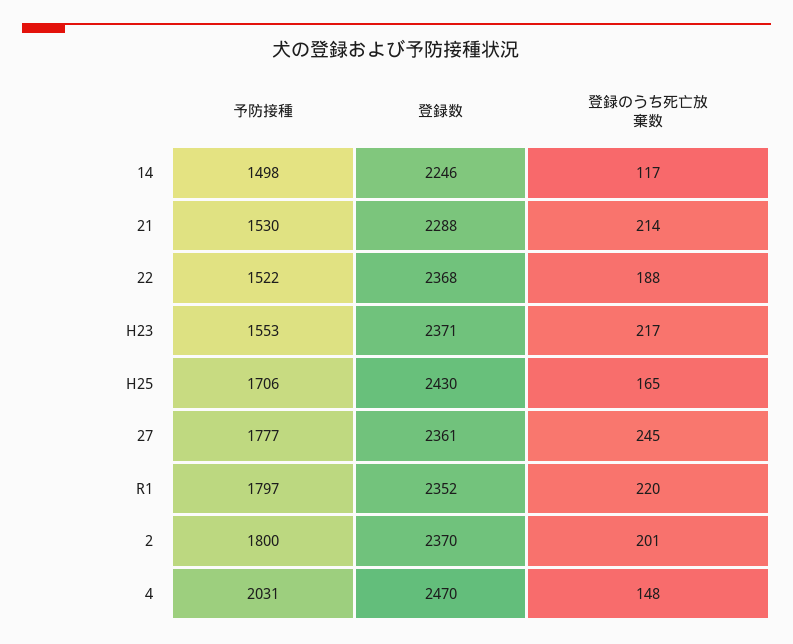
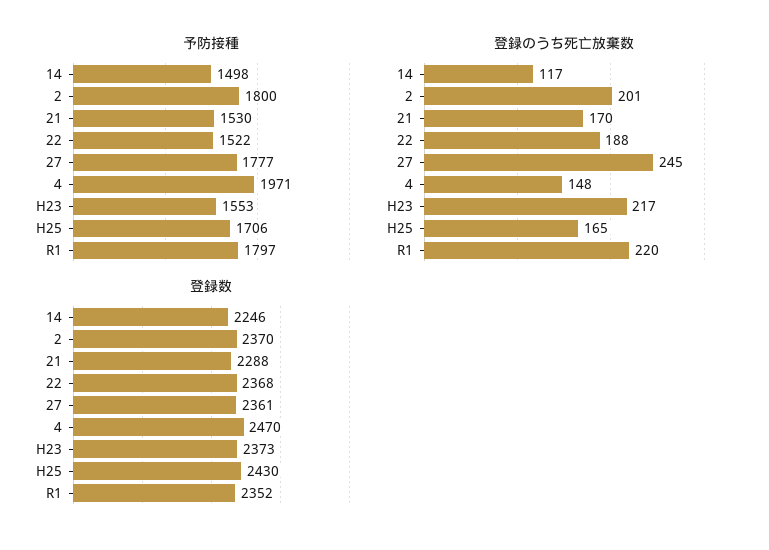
  {
    "予防接種": {
      "14": 1498,
      "21": 1530,
      "22": 1522,
      "H23": 1553,
      "H25": 1706,
      "27": 1777,
      "R1": 1797,
      "2": 1800,
-     "4": 2031
+     "4": 1971
    },
    "登録数": {
      "14": 2246,
      "21": 2288,
      "22": 2368,
-     "H23": 2371,
+     "H23": 2373,
      "H25": 2430,
      "27": 2361,
      "R1": 2352,
      "2": 2370,
      "4": 2470
    },
    "登録のうち死亡放棄数": {
      "14": 117,
-     "21": 214,
+     "21": 170,
      "22": 188,
      "H23": 217,
      "H25": 165,
      "27": 245,
      "R1": 220,
      "2": 201,
      "4": 148
    }
  }

